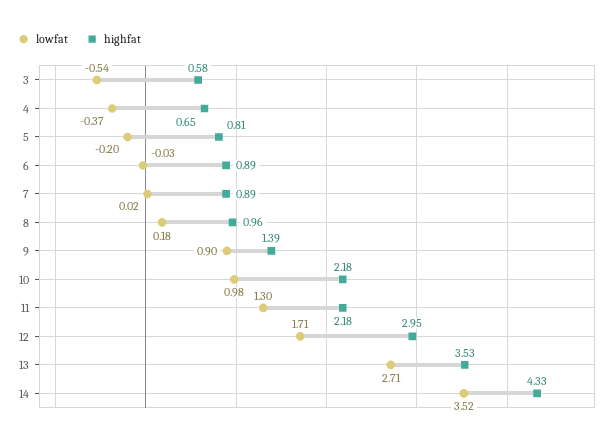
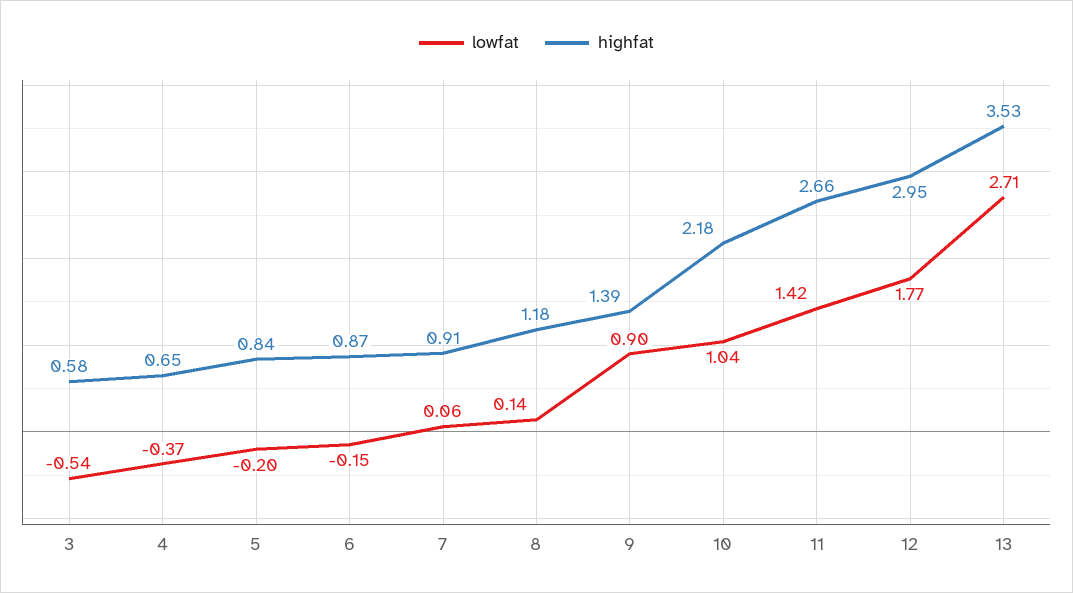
  {
    "lowfat": {
      "3": -0.54,
      "4": -0.37,
      "5": -0.2,
-     "6": -0.03,
+     "6": -0.15,
-     "7": 0.02,
+     "7": 0.06,
-     "8": 0.18,
+     "8": 0.14,
      "9": 0.9,
-     "10": 0.98,
+     "10": 1.04,
-     "11": 1.3,
+     "11": 1.42,
-     "12": 1.71,
+     "12": 1.77,
-     "13": 2.71,
+     "13": 2.71
-     "14": 3.52
    },
    "highfat": {
      "3": 0.58,
      "4": 0.65,
-     "5": 0.81,
+     "5": 0.84,
-     "6": 0.89,
+     "6": 0.87,
-     "7": 0.89,
+     "7": 0.91,
-     "8": 0.96,
+     "8": 1.18,
      "9": 1.39,
      "10": 2.18,
-     "11": 2.18,
+     "11": 2.66,
      "12": 2.95,
-     "13": 3.53,
+     "13": 3.53
-     "14": 4.33
    }
  }

